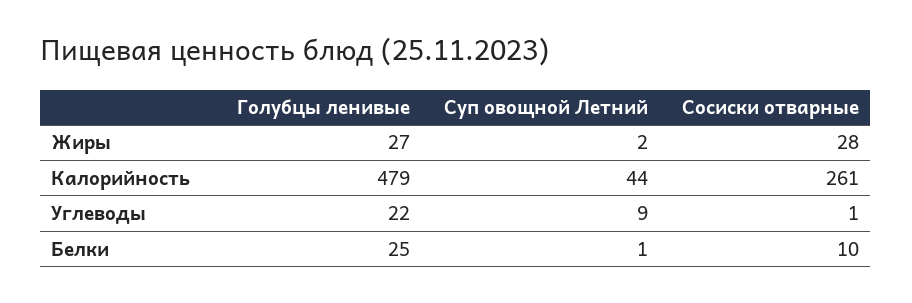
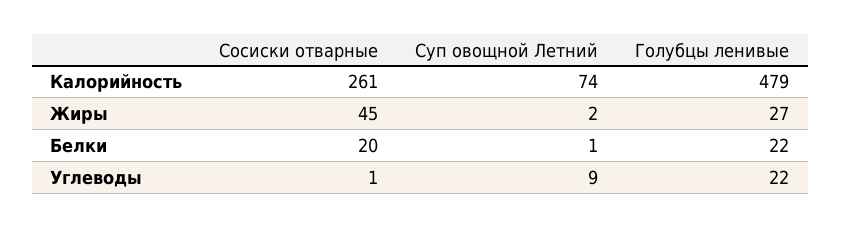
  {
    "Голубцы ленивые": {
      "Жиры": 27,
      "Калорийность": 479,
      "Углеводы": 22,
-     "Белки": 25
+     "Белки": 22
    },
    "Суп овощной Летний": {
      "Жиры": 2,
-     "Калорийность": 44,
+     "Калорийность": 74,
      "Углеводы": 9,
      "Белки": 1
    },
    "Сосиски отварные": {
-     "Жиры": 28,
+     "Жиры": 45,
      "Калорийность": 261,
      "Углеводы": 1,
-     "Белки": 10
+     "Белки": 20
    }
  }

